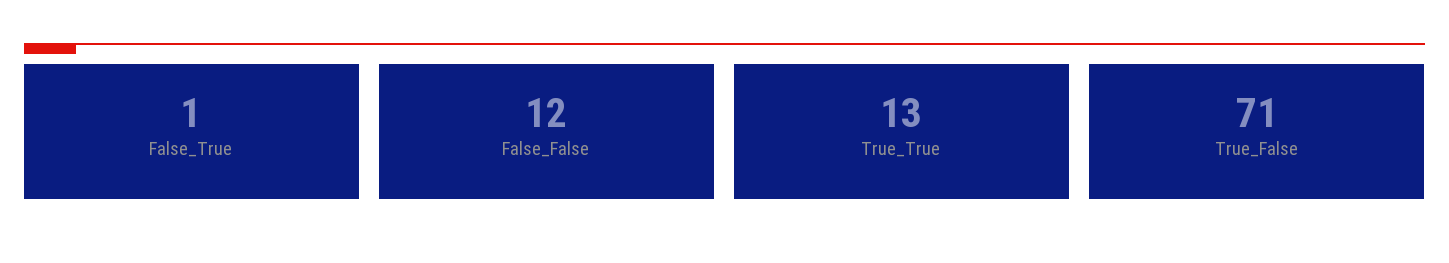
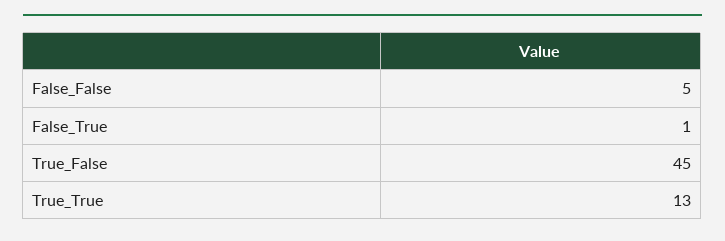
  {
    "False_True": 1,
-   "False_False": 12,
+   "False_False": 5,
    "True_True": 13,
-   "True_False": 71
+   "True_False": 45
  }

